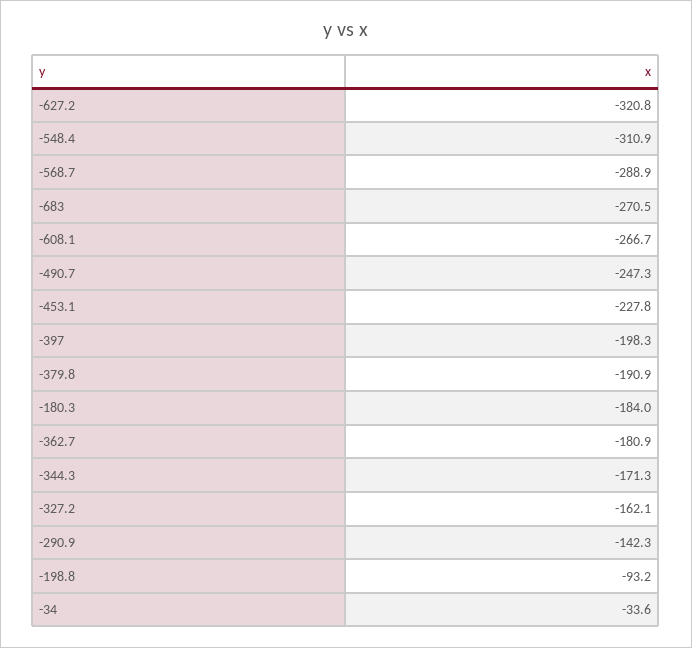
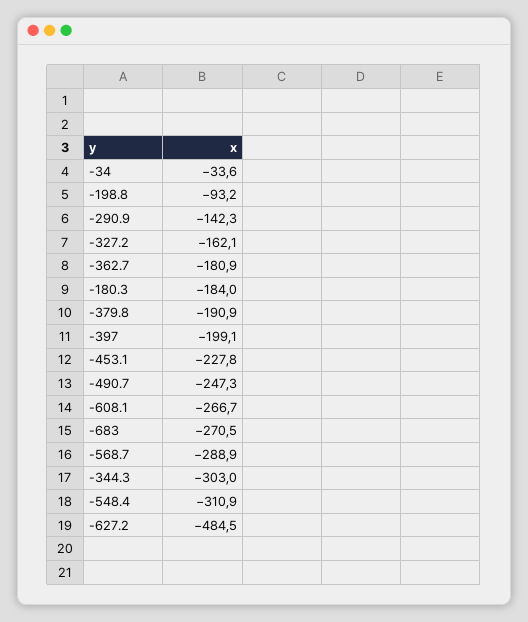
  {
-   "-627.2": -320.8,
+   "-627.2": -484.5,
    "-548.4": -310.9,
    "-568.7": -288.9,
    "-683": -270.5,
    "-608.1": -266.7,
    "-490.7": -247.3,
    "-453.1": -227.8,
-   "-397": -198.3,
+   "-397": -199.1,
    "-379.8": -190.9,
    "-180.3": -184,
    "-362.7": -180.9,
-   "-344.3": -171.3,
+   "-344.3": -303,
    "-327.2": -162.1,
    "-290.9": -142.3,
    "-198.8": -93.2,
    "-34": -33.6
  }

